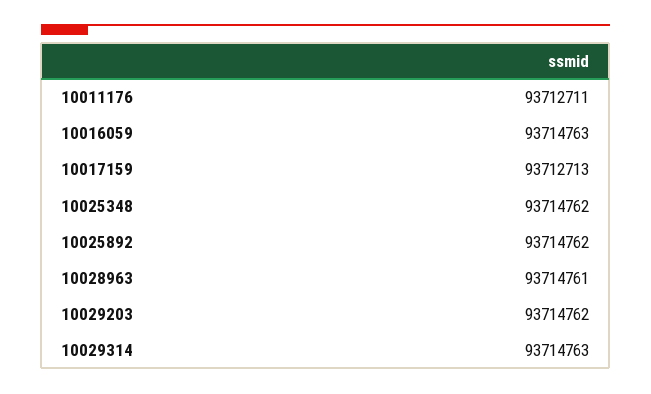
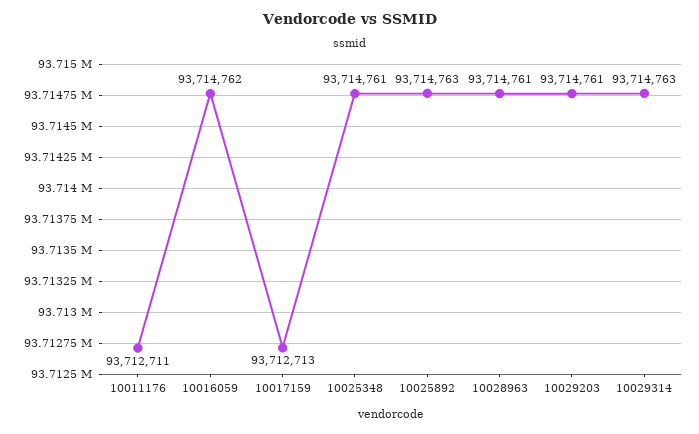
  {
    "10011176": 93712711,
-   "10016059": 93714763,
+   "10016059": 93714762,
    "10017159": 93712713,
-   "10025348": 93714762,
+   "10025348": 93714761,
-   "10025892": 93714762,
+   "10025892": 93714763,
    "10028963": 93714761,
-   "10029203": 93714762,
+   "10029203": 93714761,
    "10029314": 93714763
  }

